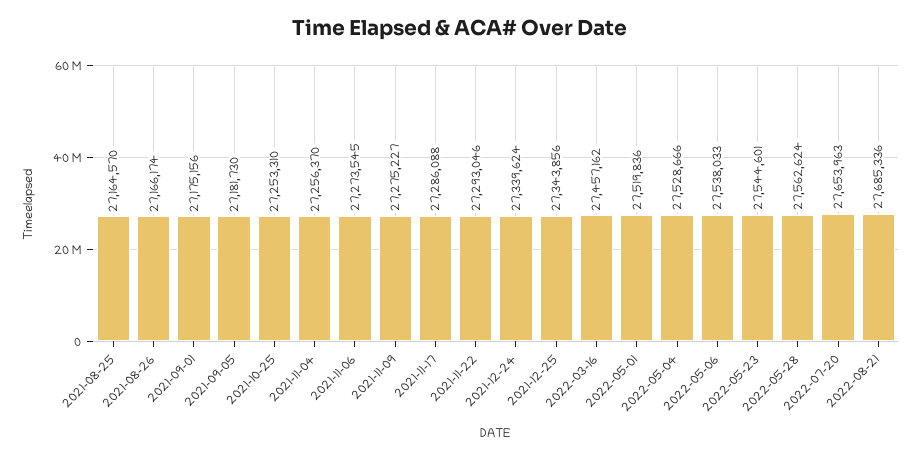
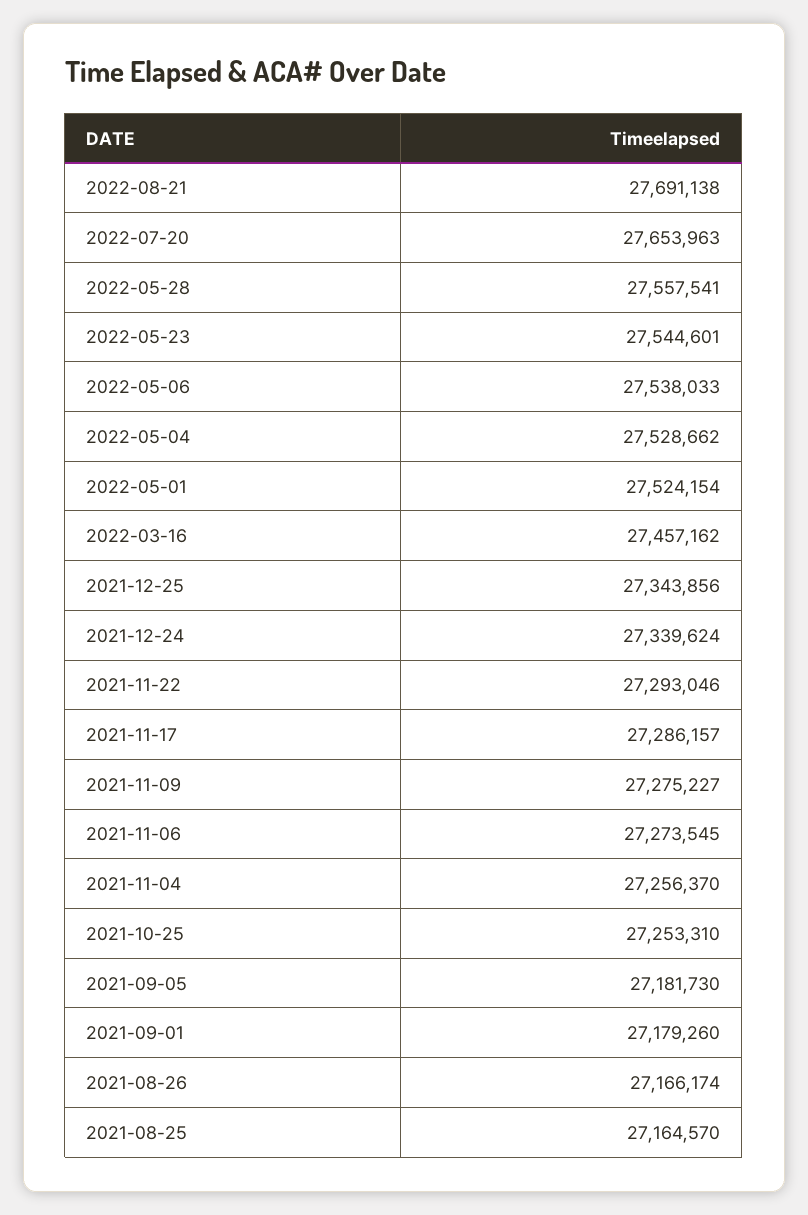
  {
    "2021-08-25": 27164570,
    "2021-08-26": 27166174,
-   "2021-09-01": 27175156,
+   "2021-09-01": 27179260,
    "2021-09-05": 27181730,
    "2021-10-25": 27253310,
    "2021-11-04": 27256370,
    "2021-11-06": 27273545,
    "2021-11-09": 27275227,
-   "2021-11-17": 27286088,
+   "2021-11-17": 27286157,
    "2021-11-22": 27293046,
    "2021-12-24": 27339624,
    "2021-12-25": 27343856,
    "2022-03-16": 27457162,
-   "2022-05-01": 27519836,
+   "2022-05-01": 27524154,
-   "2022-05-04": 27528666,
+   "2022-05-04": 27528662,
    "2022-05-06": 27538033,
    "2022-05-23": 27544601,
-   "2022-05-28": 27562624,
+   "2022-05-28": 27557541,
    "2022-07-20": 27653963,
-   "2022-08-21": 27685336
+   "2022-08-21": 27691138
  }

